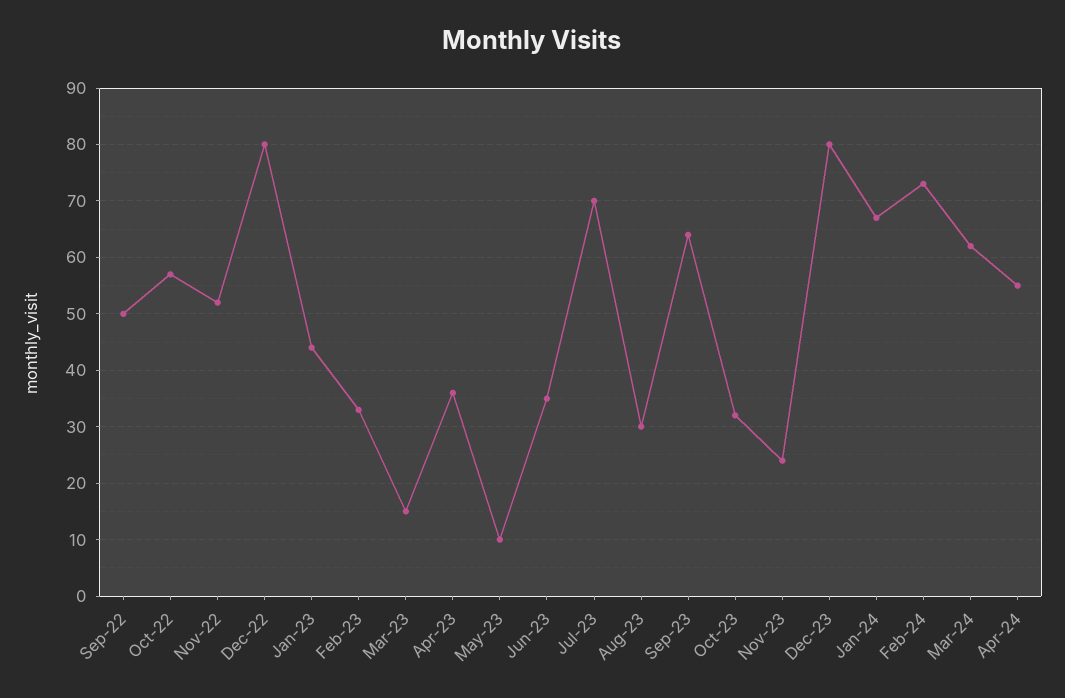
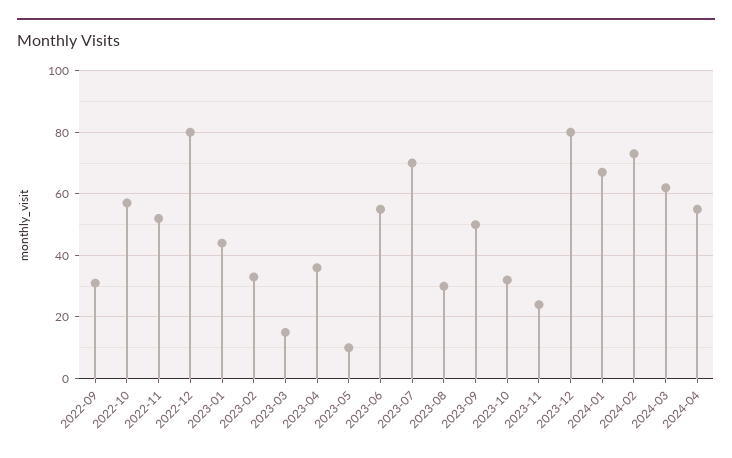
  {
-   "Sep-22": 50,
+   "Sep-22": 30,
    "Oct-22": 55,
    "Nov-22": 50,
    "Dec-22": 80,
    "Jan-23": 45,
    "Feb-23": 35,
    "Mar-23": 15,
    "Apr-23": 35,
    "May-23": 10,
-   "Jun-23": 35,
+   "Jun-23": 55,
    "Jul-23": 70,
    "Aug-23": 30,
-   "Sep-23": 65,
+   "Sep-23": 50,
    "Oct-23": 30,
    "Nov-23": 25,
    "Dec-23": 80,
    "Jan-24": 65,
    "Feb-24": 75,
    "Mar-24": 60,
    "Apr-24": 55
  }

